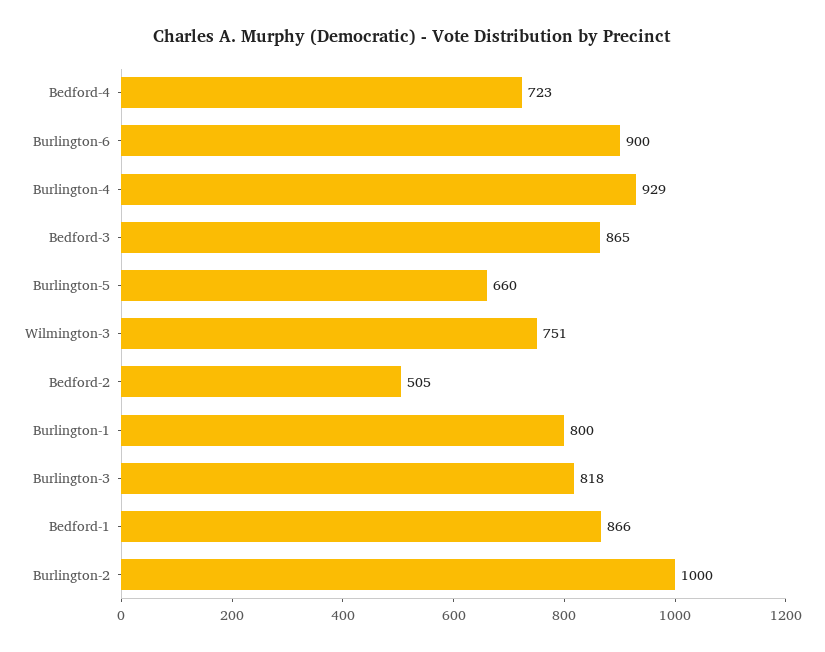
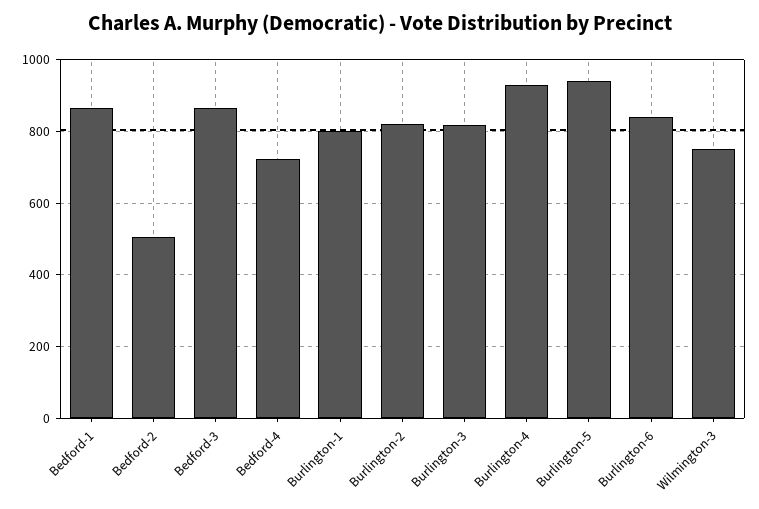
  {
    "Bedford-4": 723,
-   "Burlington-6": 900,
+   "Burlington-6": 840,
    "Burlington-4": 929,
    "Bedford-3": 865,
-   "Burlington-5": 660,
+   "Burlington-5": 940,
    "Wilmington-3": 751,
    "Bedford-2": 505,
    "Burlington-1": 800,
    "Burlington-3": 818,
    "Bedford-1": 866,
-   "Burlington-2": 1000
+   "Burlington-2": 820
  }

